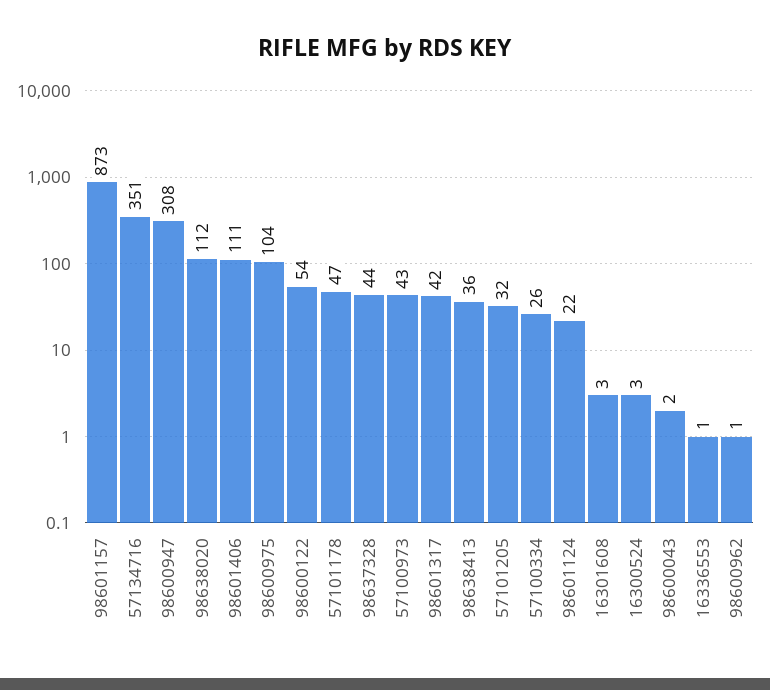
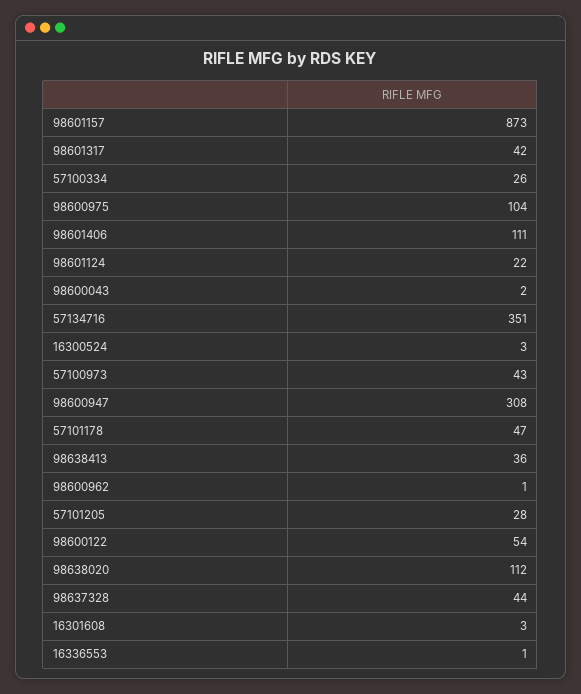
  {
    "98601157": 873,
    "57134716": 351,
    "98600947": 308,
    "98638020": 112,
    "98601406": 111,
    "98600975": 104,
    "98600122": 54,
    "57101178": 47,
    "98637328": 44,
    "57100973": 43,
    "98601317": 42,
    "98638413": 36,
-   "57101205": 32,
+   "57101205": 28,
    "57100334": 26,
    "98601124": 22,
    "16301608": 3,
    "16300524": 3,
    "98600043": 2,
    "16336553": 1,
    "98600962": 1
  }

